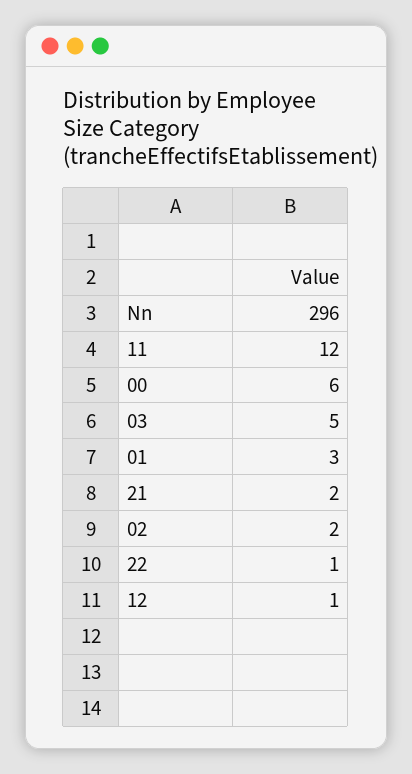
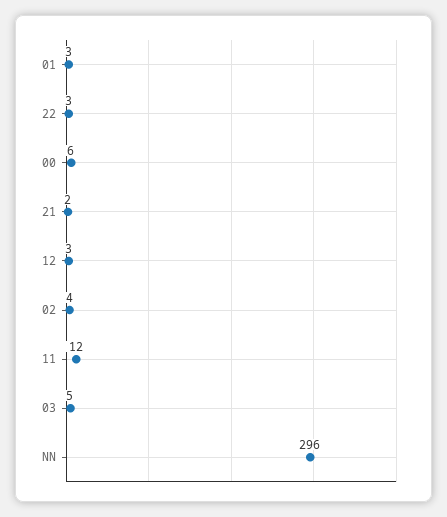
  {
    "Nn": 296,
    "11": 12,
    "00": 6,
    "03": 5,
    "01": 3,
    "21": 2,
-   "02": 2,
+   "02": 4,
-   "22": 1,
+   "22": 3,
-   "12": 1
+   "12": 3
  }

